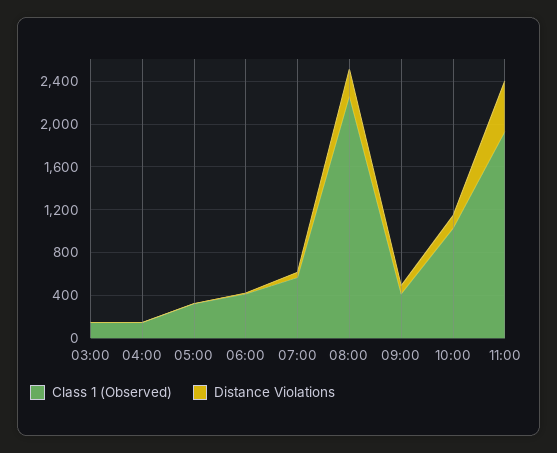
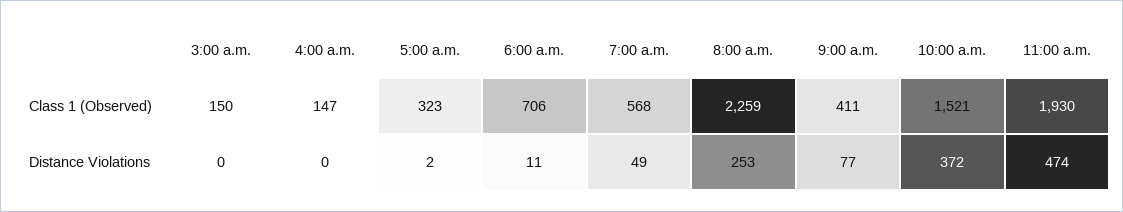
  {
    "Class 1 (Observed)": {
      "03:00": 150,
      "04:00": 147,
      "05:00": 323,
-     "06:00": 400,
+     "06:00": 706,
      "07:00": 568,
      "08:00": 2259,
      "09:00": 411,
-     "10:00": 1000,
+     "10:00": 1521,
      "11:00": 1930
    },
    "Distance Violations": {
      "03:00": 0,
      "04:00": 0,
      "05:00": 2,
      "06:00": 11,
      "07:00": 49,
      "08:00": 253,
      "09:00": 77,
-     "10:00": 100,
+     "10:00": 372,
      "11:00": 474
    }
  }

